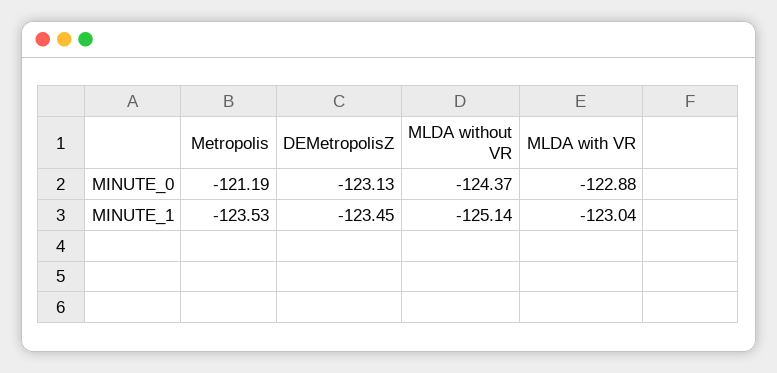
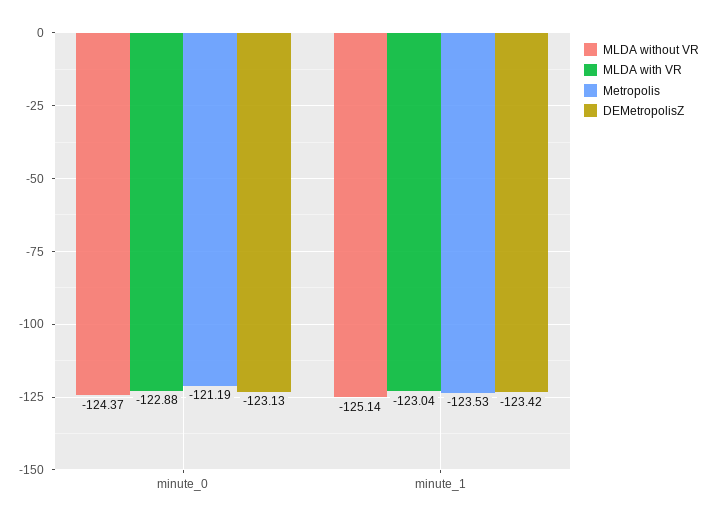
  {
    "Metropolis": {
      "MINUTE_0": -121.19,
      "MINUTE_1": -123.53
    },
    "DEMetropolisZ": {
      "MINUTE_0": -123.13,
-     "MINUTE_1": -123.45
+     "MINUTE_1": -123.42
    },
    "MLDA without VR": {
      "MINUTE_0": -124.37,
      "MINUTE_1": -125.14
    },
    "MLDA with VR": {
      "MINUTE_0": -122.88,
      "MINUTE_1": -123.04
    }
  }

